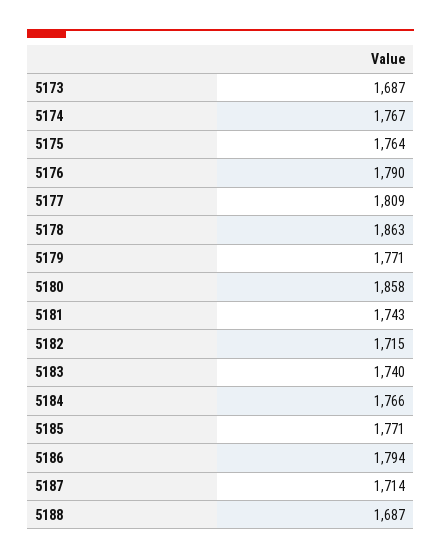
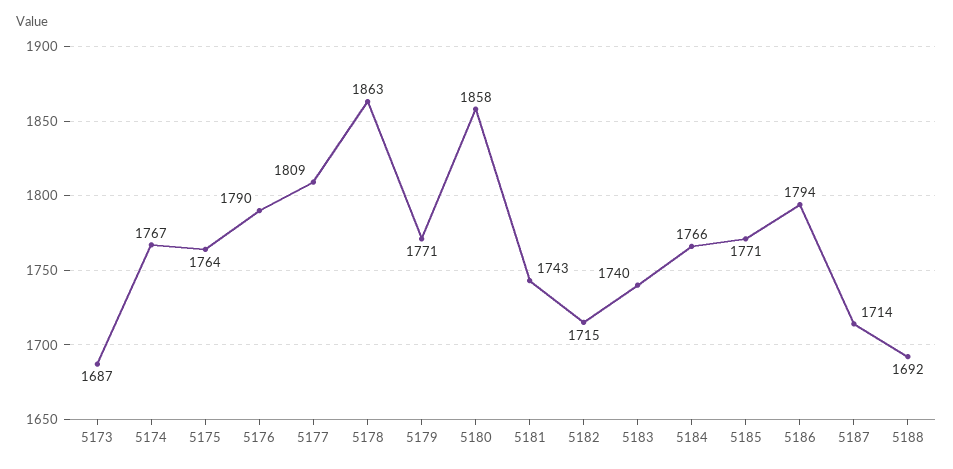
  {
    "5173": 1687,
    "5174": 1767,
    "5175": 1764,
    "5176": 1790,
    "5177": 1809,
    "5178": 1863,
    "5179": 1771,
    "5180": 1858,
    "5181": 1743,
    "5182": 1715,
    "5183": 1740,
    "5184": 1766,
    "5185": 1771,
    "5186": 1794,
    "5187": 1714,
-   "5188": 1687
+   "5188": 1692
  }

